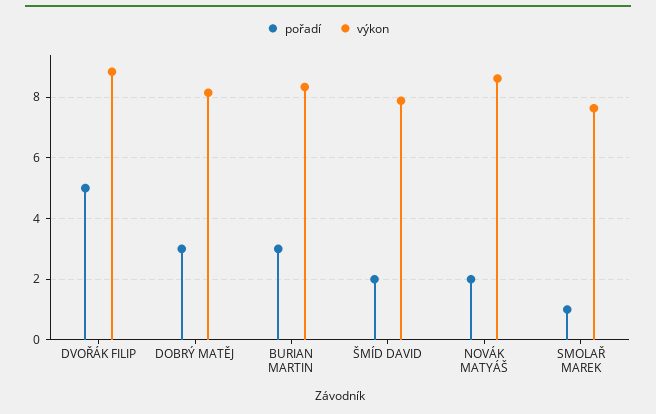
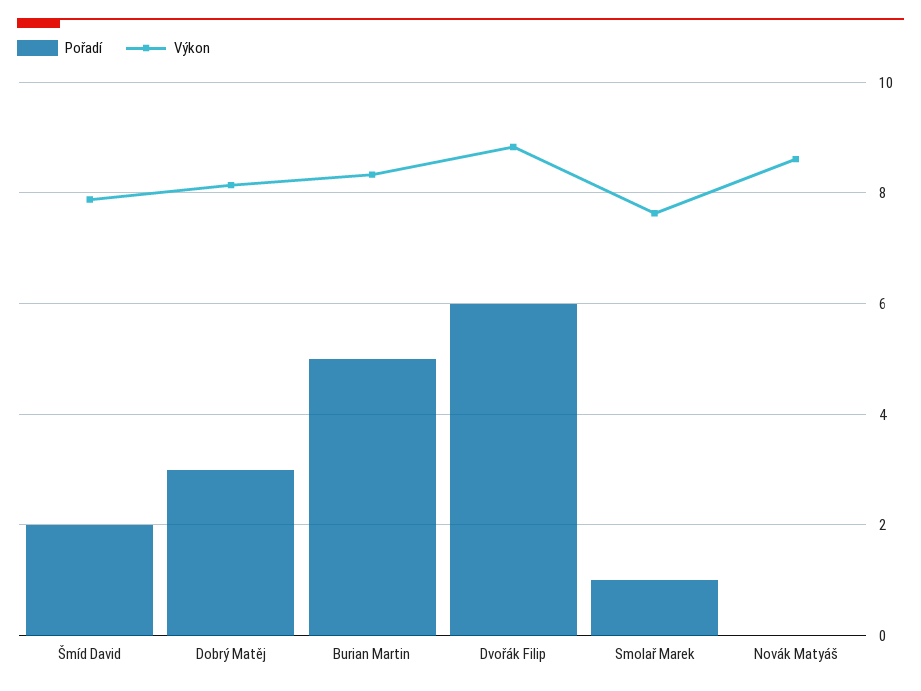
  {
    "pořadí": {
-     "DVOŘÁK FILIP": 5,
+     "DVOŘÁK FILIP": 6,
      "DOBRÝ MATĚJ": 3,
-     "BURIAN MARTIN": 3,
+     "BURIAN MARTIN": 5,
      "ŠMÍD DAVID": 2,
-     "NOVÁK MATYÁŠ": 2,
+     "NOVÁK MATYÁŠ": 0,
      "SMOLAŘ MAREK": 1
    },
    "výkon": {
      "DVOŘÁK FILIP": 8.8,
      "DOBRÝ MATĚJ": 8.2,
      "BURIAN MARTIN": 8.4,
      "ŠMÍD DAVID": 7.8,
      "NOVÁK MATYÁŠ": 8.6,
      "SMOLAŘ MAREK": 7.6
    }
  }

